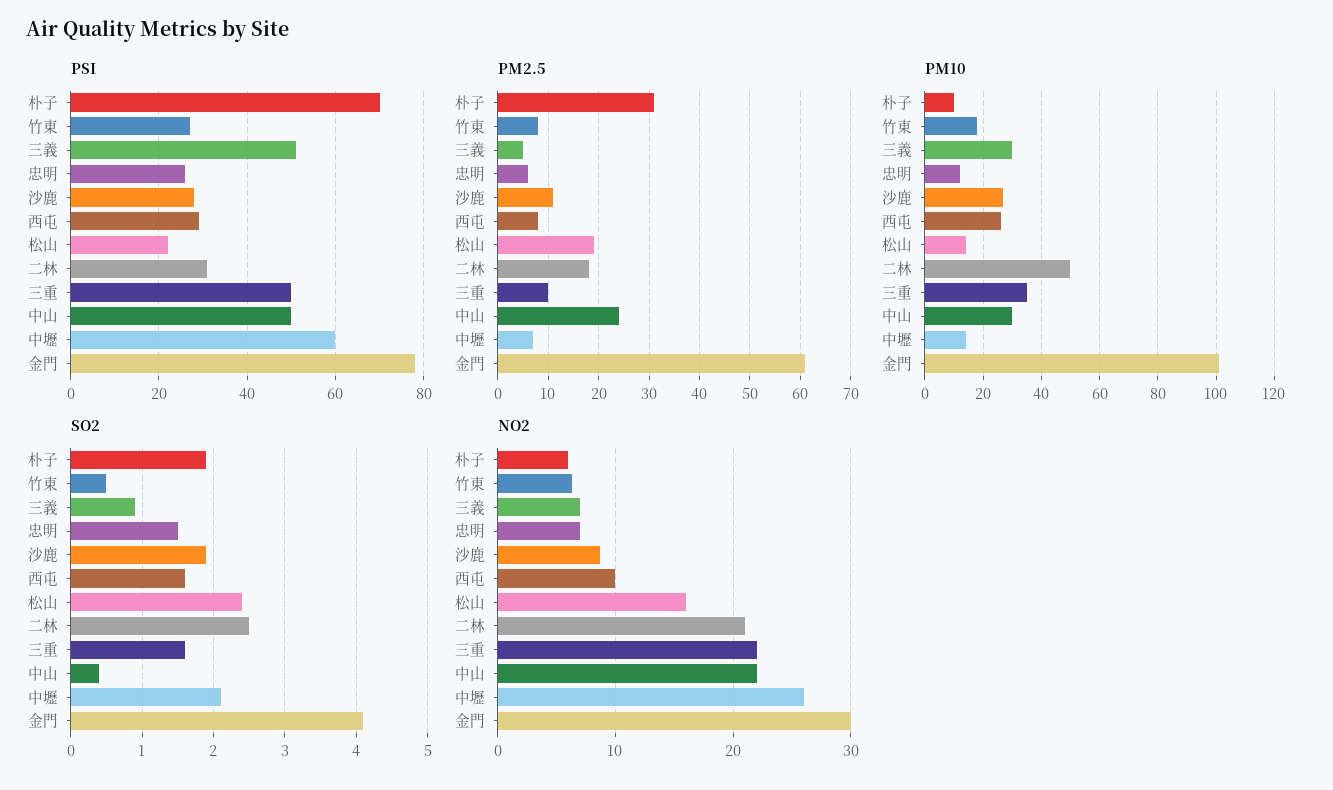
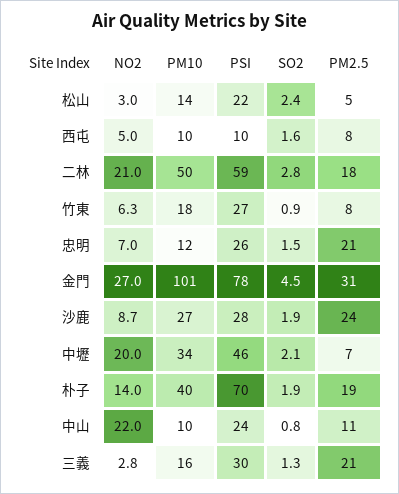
  {
    "PSI": {
      "朴子": 70,
      "竹東": 27,
-     "三義": 50,
+     "三義": 30,
      "忠明": 26,
      "沙鹿": 28,
-     "西屯": 30,
+     "西屯": 10,
      "松山": 22,
-     "二林": 30,
+     "二林": 59,
-     "三重": 50,
-     "中山": 50,
+     "中山": 24,
-     "中壢": 60,
+     "中壢": 46,
      "金門": 78
    },
    "PM2.5": {
-     "朴子": 30,
+     "朴子": 19,
      "竹東": 8,
-     "三義": 5,
+     "三義": 21,
-     "忠明": 5,
+     "忠明": 21,
-     "沙鹿": 10,
+     "沙鹿": 24,
      "西屯": 8,
-     "松山": 20,
+     "松山": 5,
      "二林": 18,
-     "三重": 10,
-     "中山": 25,
+     "中山": 11,
      "中壢": 7,
-     "金門": 60
+     "金門": 31
    },
    "PM10": {
-     "朴子": 10,
+     "朴子": 40,
      "竹東": 18,
-     "三義": 30,
+     "三義": 16,
      "忠明": 12,
      "沙鹿": 27,
-     "西屯": 25,
+     "西屯": 10,
      "松山": 14,
      "二林": 50,
-     "三重": 35,
-     "中山": 30,
+     "中山": 10,
-     "中壢": 15,
+     "中壢": 34,
      "金門": 101
    },
    "SO2": {
      "朴子": 1.9,
-     "竹東": 0.5,
+     "竹東": 0.9,
-     "三義": 0.9,
+     "三義": 1.3,
      "忠明": 1.5,
      "沙鹿": 1.9,
      "西屯": 1.6,
      "松山": 2.4,
-     "二林": 2.5,
+     "二林": 2.8,
-     "三重": 1.6,
-     "中山": 0.4,
+     "中山": 0.8,
      "中壢": 2.1,
-     "金門": 4.1
+     "金門": 4.5
    },
    "NO2": {
-     "朴子": 6,
+     "朴子": 14,
      "竹東": 6.3,
-     "三義": 7,
+     "三義": 2.8,
      "忠明": 7,
      "沙鹿": 8.7,
-     "西屯": 10,
+     "西屯": 5,
-     "松山": 16,
+     "松山": 3,
      "二林": 21,
-     "三重": 22,
      "中山": 22,
-     "中壢": 26,
+     "中壢": 20,
-     "金門": 30
+     "金門": 27
    }
  }

